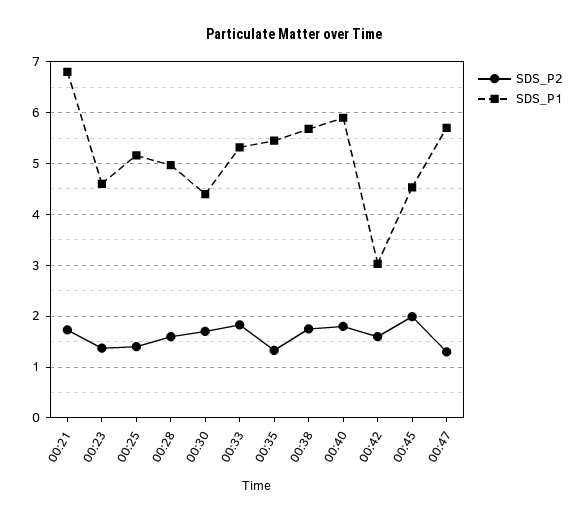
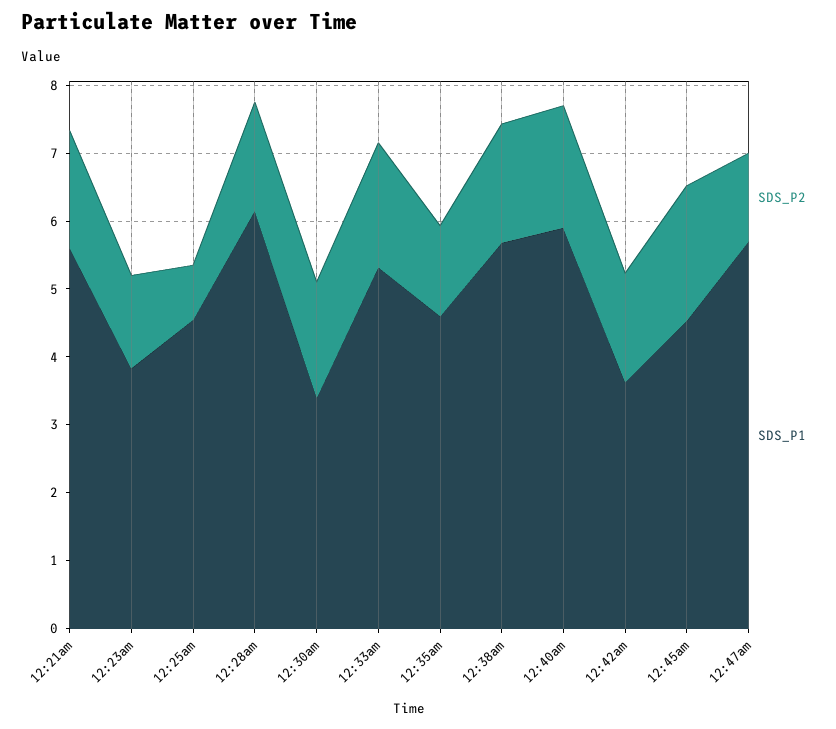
  {
    "SDS_P2": {
      "00:21": 1.8,
      "00:23": 1.4,
-     "00:25": 1.4,
+     "00:25": 0.8,
      "00:28": 1.6,
      "00:30": 1.8,
      "00:33": 1.8,
      "00:35": 1.4,
      "00:38": 1.8,
      "00:40": 1.8,
      "00:42": 1.6,
      "00:45": 2,
      "00:47": 1.4
    },
    "SDS_P1": {
-     "00:21": 6.8,
+     "00:21": 5.6,
-     "00:23": 4.6,
+     "00:23": 3.8,
-     "00:25": 5.2,
+     "00:25": 4.6,
-     "00:28": 5,
+     "00:28": 6.2,
-     "00:30": 4.4,
+     "00:30": 3.4,
      "00:33": 5.4,
-     "00:35": 5.4,
+     "00:35": 4.6,
      "00:38": 5.6,
      "00:40": 6,
-     "00:42": 3,
+     "00:42": 3.6,
      "00:45": 4.6,
      "00:47": 5.8
    }
  }

